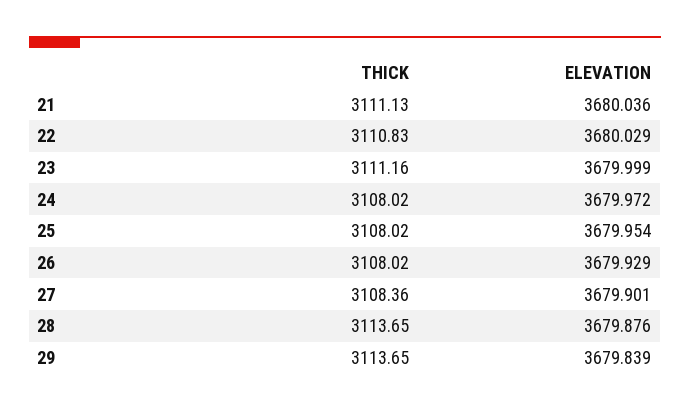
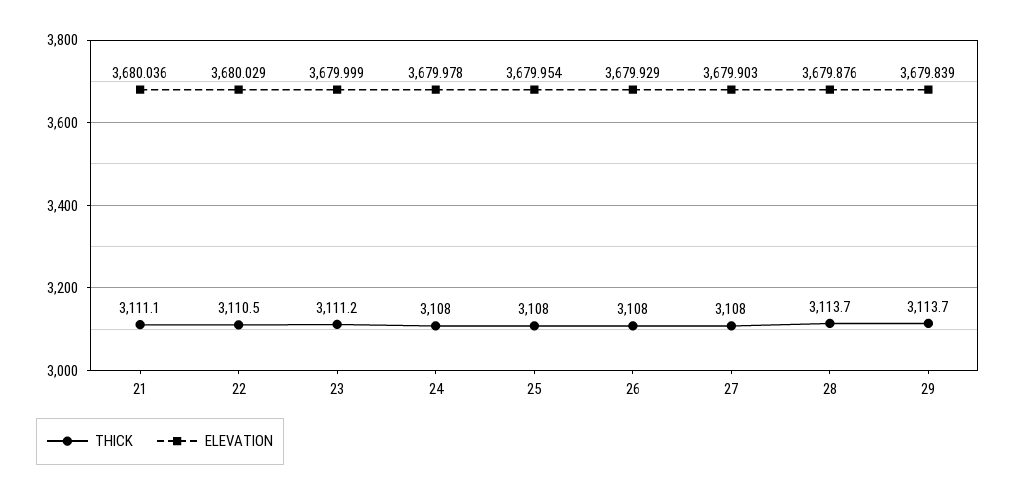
  {
    "THICK": {
      "21": 3111.13,
-     "22": 3110.83,
+     "22": 3110.5,
      "23": 3111.16,
      "24": 3108.02,
      "25": 3108.02,
      "26": 3108.02,
-     "27": 3108.36,
+     "27": 3108,
      "28": 3113.65,
      "29": 3113.65
    },
    "ELEVATION": {
      "21": 3680.036,
      "22": 3680.029,
      "23": 3679.999,
-     "24": 3679.972,
+     "24": 3679.978,
      "25": 3679.954,
      "26": 3679.929,
-     "27": 3679.901,
+     "27": 3679.903,
      "28": 3679.876,
      "29": 3679.839
    }
  }

